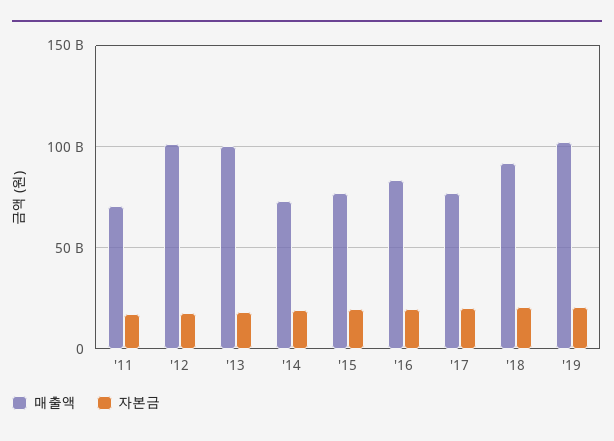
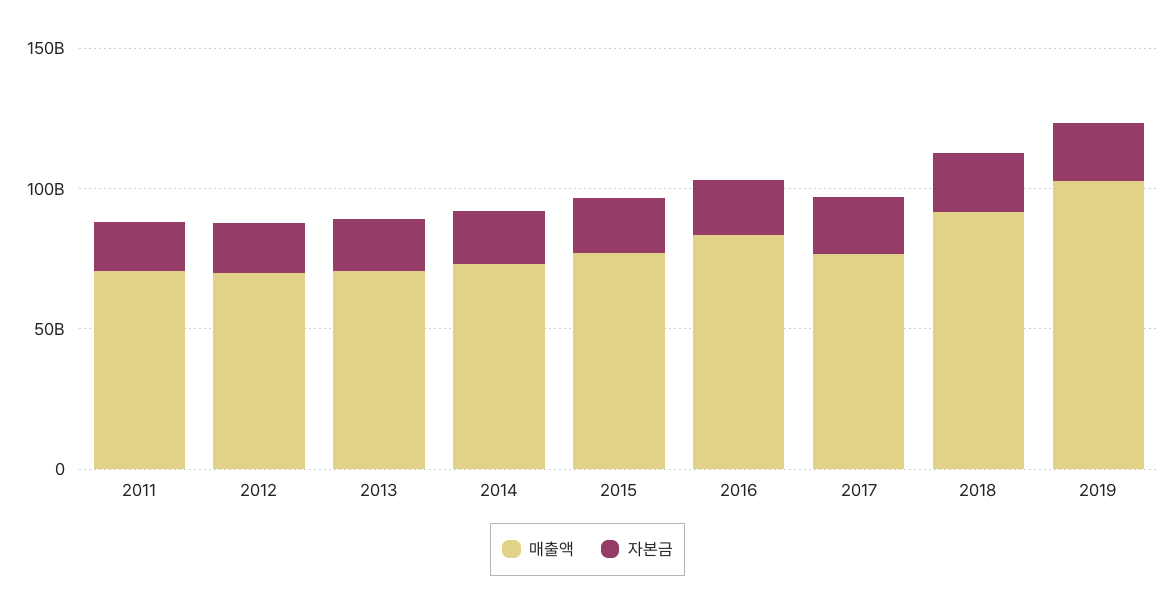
  {
    "매출액": {
      "'11": 70000000000,
-     "'12": 100000000000,
+     "'12": 70000000000,
-     "'13": 100000000000,
+     "'13": 70000000000,
      "'14": 75000000000,
      "'15": 75000000000,
      "'16": 85000000000,
      "'17": 75000000000,
      "'18": 90000000000,
      "'19": 105000000000
    },
    "자본금": {
      "'11": 15000000000,
      "'12": 20000000000,
      "'13": 20000000000,
      "'14": 20000000000,
      "'15": 20000000000,
      "'16": 20000000000,
      "'17": 20000000000,
      "'18": 20000000000,
      "'19": 20000000000
    }
  }

